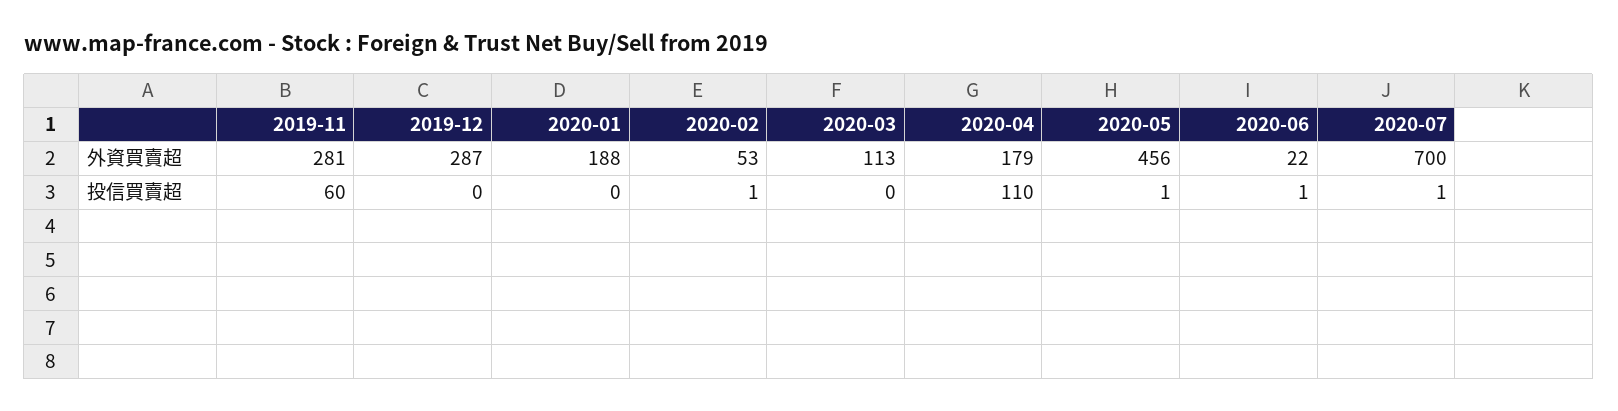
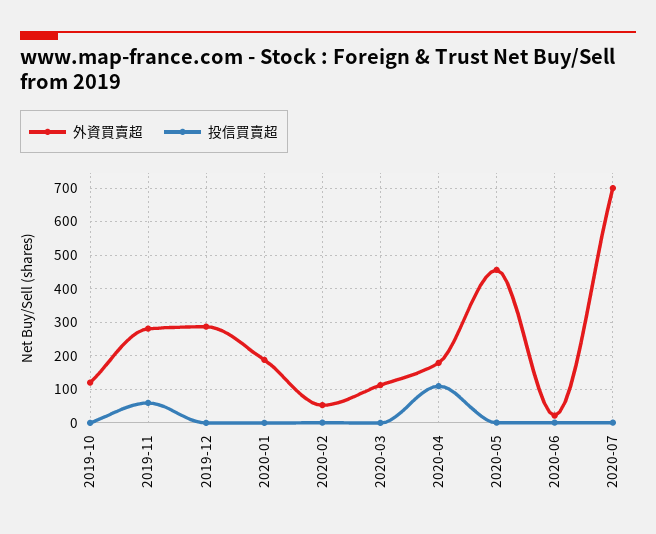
  {
    "外資買賣超": {
      "2019-11": 281,
      "2019-12": 287,
      "2020-01": 188,
      "2020-02": 53,
      "2020-03": 113,
      "2020-04": 179,
      "2020-05": 456,
      "2020-06": 22,
-     "2020-07": 700
+     "2020-07": 700,
+     "2019-10": 120
    },
    "投信買賣超": {
      "2019-11": 60,
      "2019-12": 0,
      "2020-01": 0,
      "2020-02": 1,
      "2020-03": 0,
      "2020-04": 110,
      "2020-05": 1,
      "2020-06": 1,
-     "2020-07": 1
+     "2020-07": 1,
+     "2019-10": 0
    }
  }

